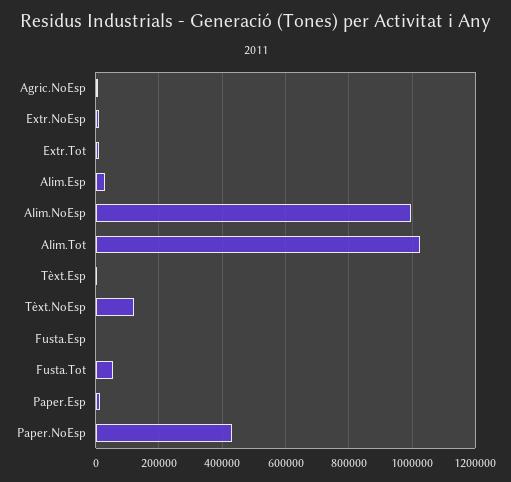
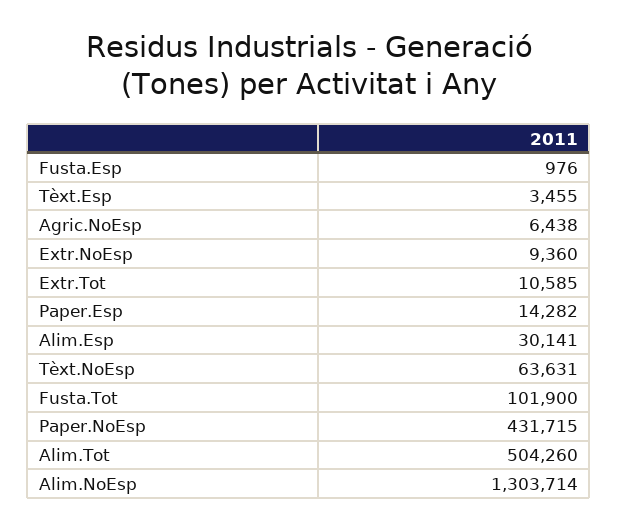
  {
    "Agric.NoEsp": 6438,
    "Extr.NoEsp": 9360,
    "Extr.Tot": 10585,
    "Alim.Esp": 30141,
-   "Alim.NoEsp": 1000000,
+   "Alim.NoEsp": 1303714,
-   "Alim.Tot": 1020000,
+   "Alim.Tot": 504260,
    "Tèxt.Esp": 3455,
-   "Tèxt.NoEsp": 120000,
+   "Tèxt.NoEsp": 63631,
    "Fusta.Esp": 976,
-   "Fusta.Tot": 60000,
+   "Fusta.Tot": 101900,
    "Paper.Esp": 14282,
    "Paper.NoEsp": 431715
  }

